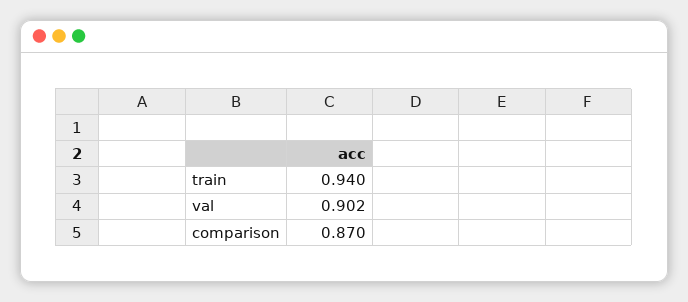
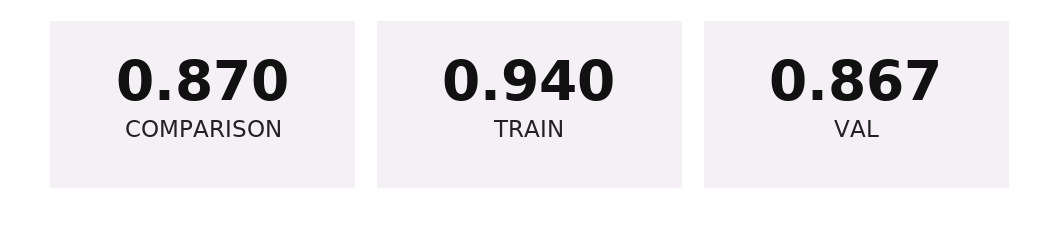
  {
    "train": 0.94,
-   "val": 0.902,
+   "val": 0.867,
    "comparison": 0.87
  }

